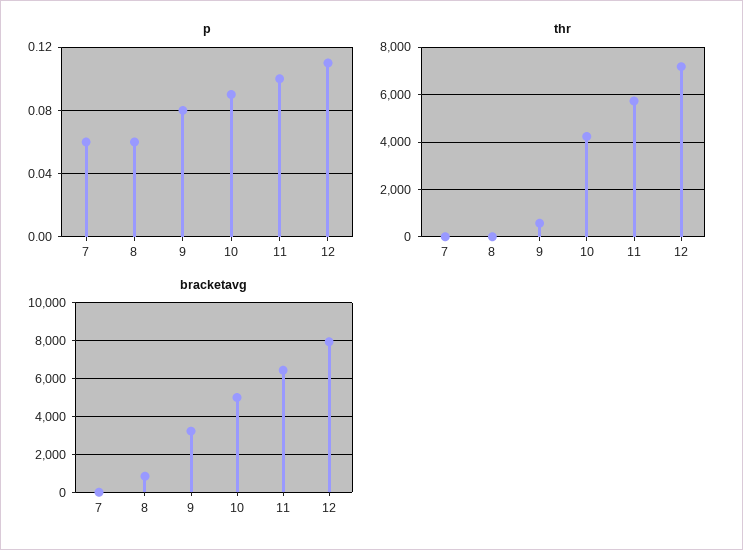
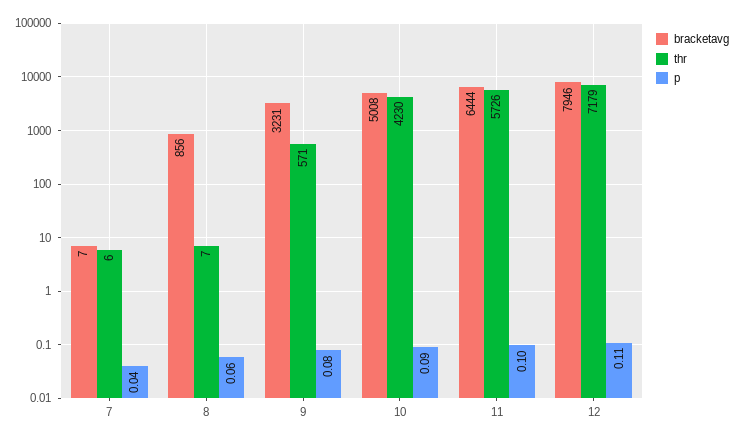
  {
    "p": {
-     "7": 0.06,
+     "7": 0.04,
      "8": 0.06,
      "9": 0.08,
      "10": 0.09,
      "11": 0.1,
      "12": 0.11
    },
    "thr": {
      "7": 6,
      "8": 7,
      "9": 571,
      "10": 4230,
      "11": 5726,
      "12": 7179
    },
    "bracketavg": {
      "7": 7,
      "8": 856,
      "9": 3231,
      "10": 5008,
      "11": 6444,
      "12": 7946
    }
  }

